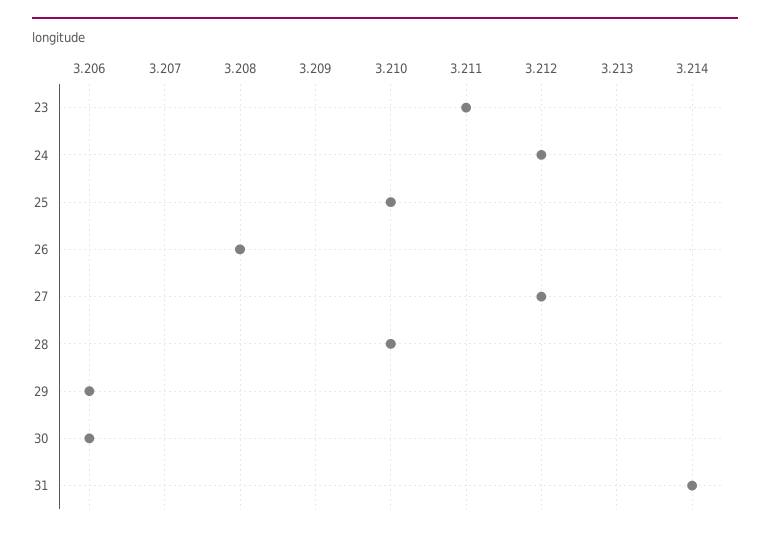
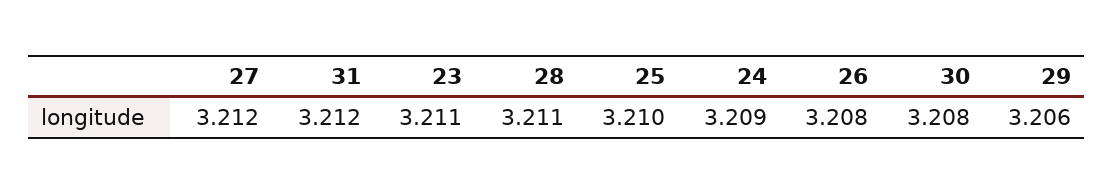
  {
    "23": 3.211,
-   "24": 3.212,
+   "24": 3.209,
    "25": 3.21,
    "26": 3.208,
    "27": 3.212,
-   "28": 3.21,
+   "28": 3.211,
    "29": 3.206,
-   "30": 3.206,
+   "30": 3.208,
-   "31": 3.214
+   "31": 3.212
  }

